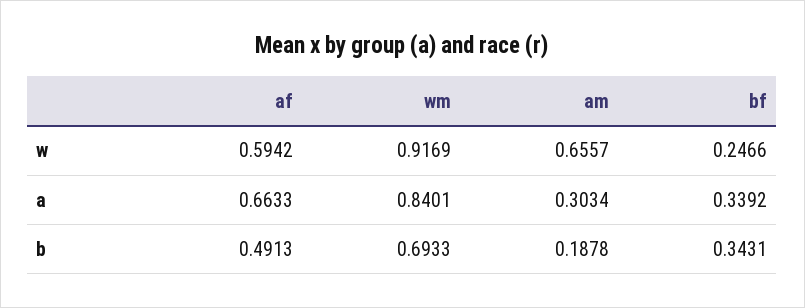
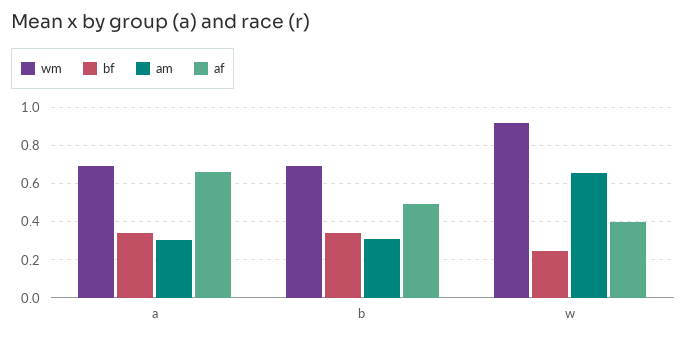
  {
    "af": {
-     "w": 0.5942,
+     "w": 0.4,
      "a": 0.6633,
      "b": 0.4913
    },
    "wm": {
      "w": 0.9169,
-     "a": 0.8401,
+     "a": 0.7,
      "b": 0.6933
    },
    "am": {
      "w": 0.6557,
      "a": 0.3034,
-     "b": 0.1878
+     "b": 0.3
    },
    "bf": {
      "w": 0.2466,
      "a": 0.3392,
      "b": 0.3431
    }
  }

